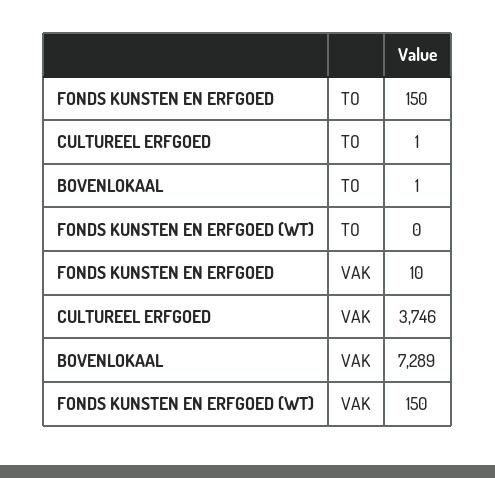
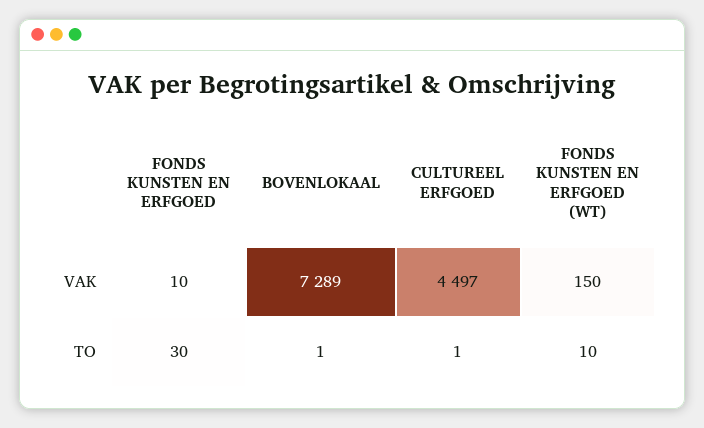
  {
    "FONDS KUNSTEN EN ERFGOED": {
-     "TO": 150,
+     "TO": 30,
      "VAK": 10
    },
    "CULTUREEL ERFGOED": {
      "TO": 1,
-     "VAK": 3746
+     "VAK": 4497
    },
    "BOVENLOKAAL": {
      "TO": 1,
      "VAK": 7289
    },
    "FONDS KUNSTEN EN ERFGOED (WT)": {
-     "TO": 0,
+     "TO": 10,
      "VAK": 150
    }
  }

